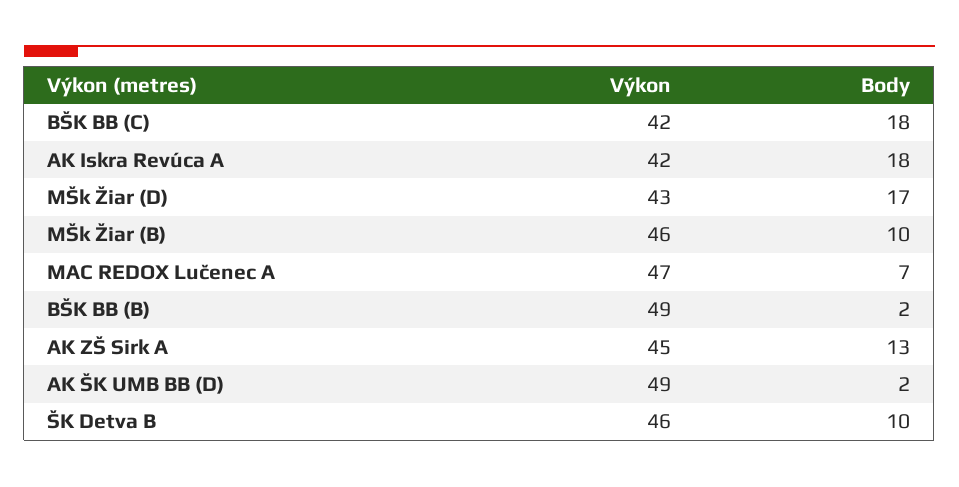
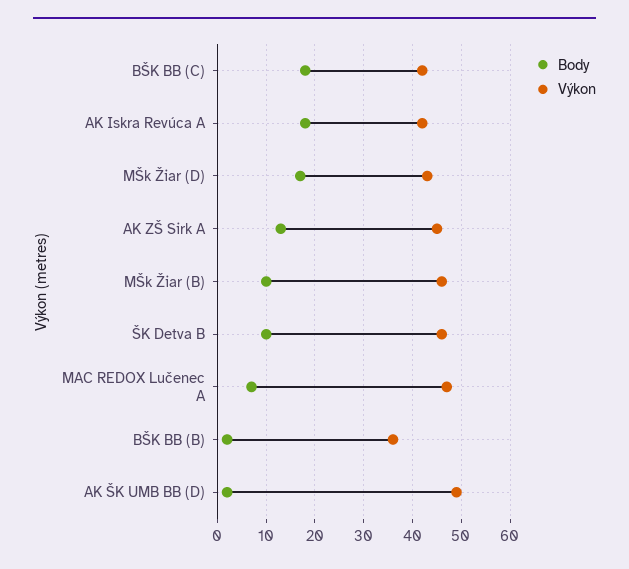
  {
    "Výkon": {
      "BŠK BB (C)": 42,
      "AK Iskra Revúca A": 42,
      "MŠk Žiar (D)": 43,
      "MŠk Žiar (B)": 46,
      "MAC REDOX Lučenec A": 47,
-     "BŠK BB (B)": 49,
+     "BŠK BB (B)": 35,
      "AK ZŠ Sirk A": 45,
      "AK ŠK UMB BB (D)": 49,
      "ŠK Detva B": 46
    },
    "Body": {
      "BŠK BB (C)": 18,
      "AK Iskra Revúca A": 18,
      "MŠk Žiar (D)": 17,
      "MŠk Žiar (B)": 10,
      "MAC REDOX Lučenec A": 7,
      "BŠK BB (B)": 2,
      "AK ZŠ Sirk A": 13,
      "AK ŠK UMB BB (D)": 2,
      "ŠK Detva B": 10
    }
  }

